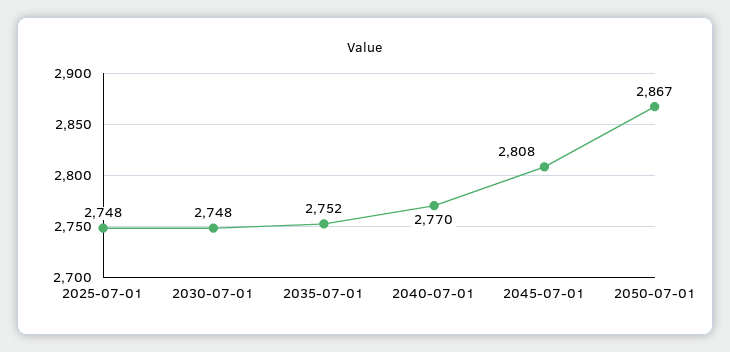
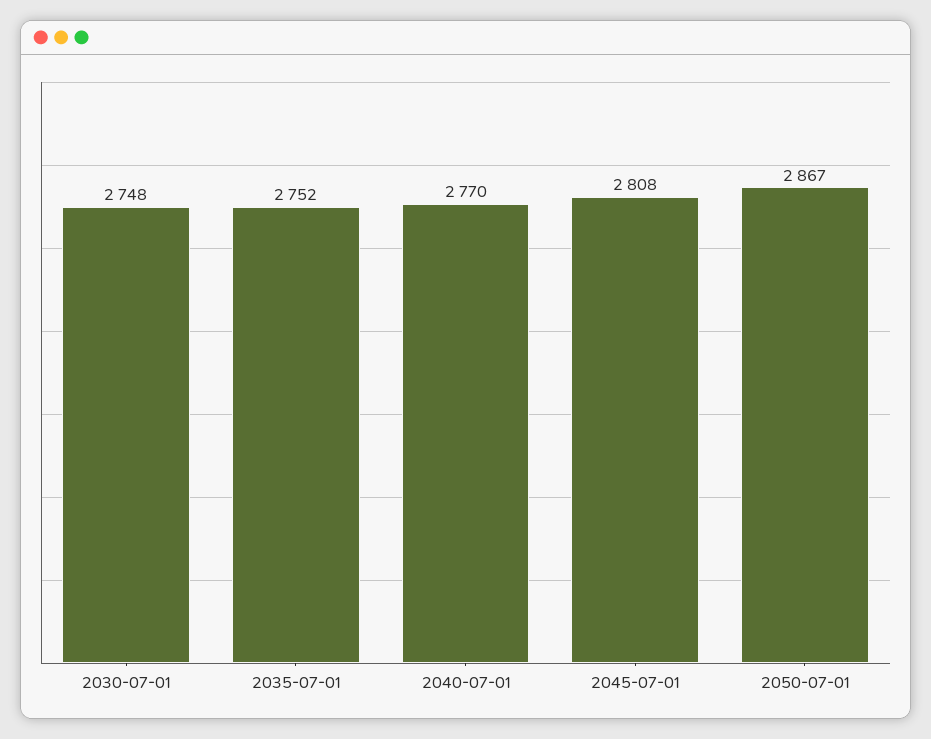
  {
-   "2025-07-01": 2748,
    "2030-07-01": 2748,
    "2035-07-01": 2752,
    "2040-07-01": 2770,
    "2045-07-01": 2808,
    "2050-07-01": 2867
  }

